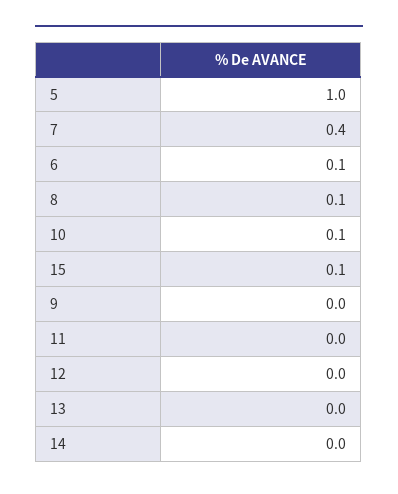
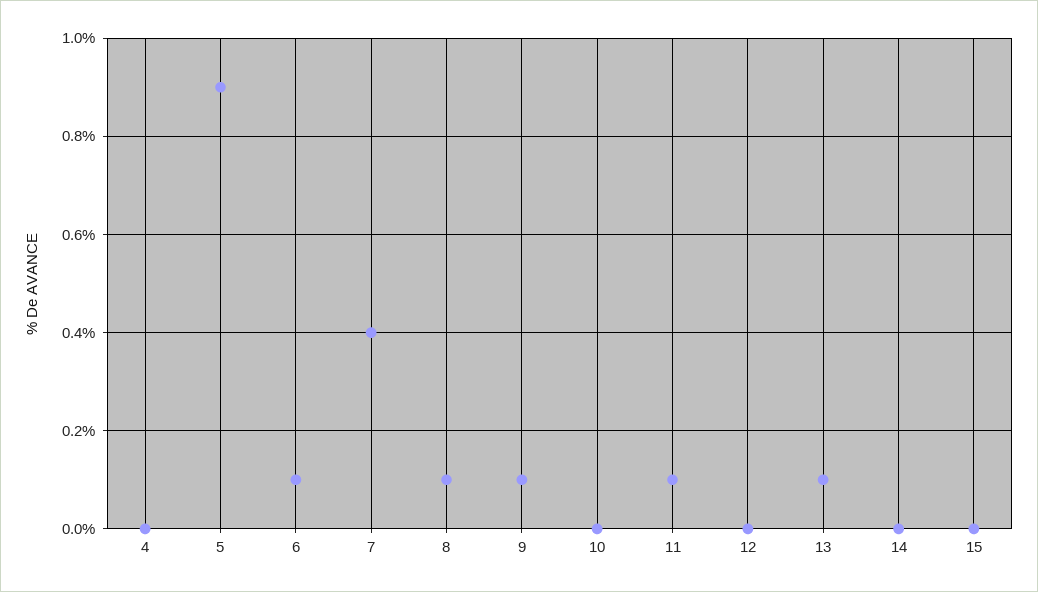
  {
-   "5": 1,
+   "5": 0.9,
    "7": 0.4,
    "6": 0.1,
    "8": 0.1,
-   "10": 0.1,
+   "10": 0,
-   "15": 0.1,
+   "15": 0,
-   "9": 0,
+   "9": 0.1,
-   "11": 0,
+   "11": 0.1,
    "12": 0,
-   "13": 0,
+   "13": 0.1,
-   "14": 0
+   "14": 0,
+   "4": 0
  }

